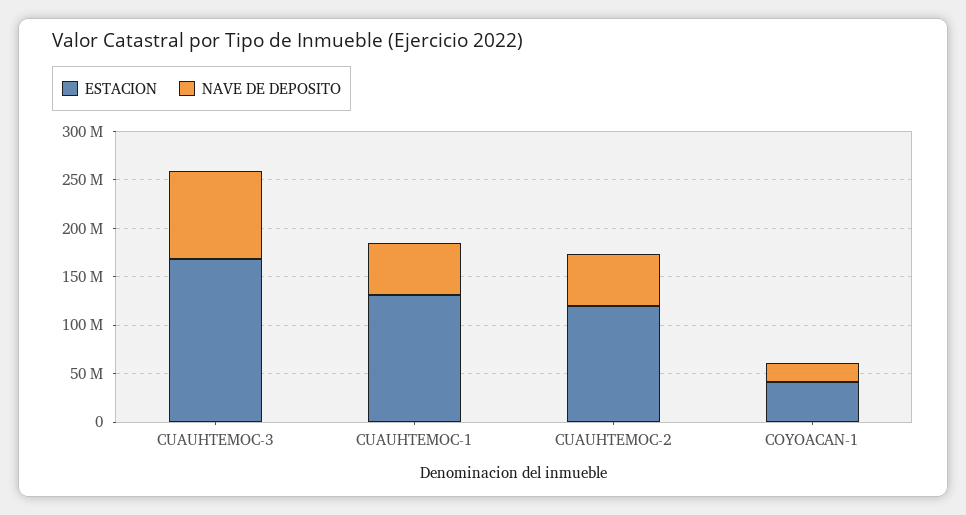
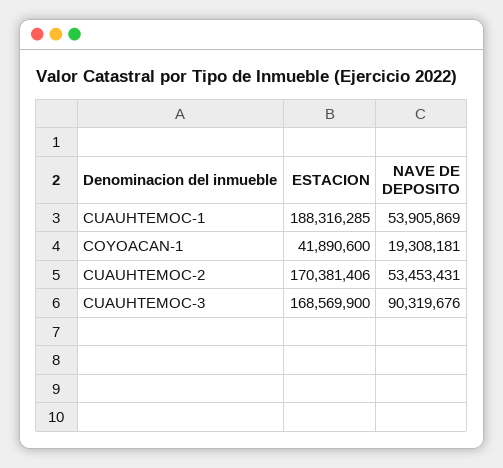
  {
    "ESTACION": {
      "CUAUHTEMOC-3": 168569900,
-     "CUAUHTEMOC-1": 130000000,
+     "CUAUHTEMOC-1": 188316285,
-     "CUAUHTEMOC-2": 120000000,
+     "CUAUHTEMOC-2": 170381406,
      "COYOACAN-1": 41890600
    },
    "NAVE DE DEPOSITO": {
      "CUAUHTEMOC-3": 90319676,
      "CUAUHTEMOC-1": 53905869,
      "CUAUHTEMOC-2": 53453431,
      "COYOACAN-1": 19308181
    }
  }

